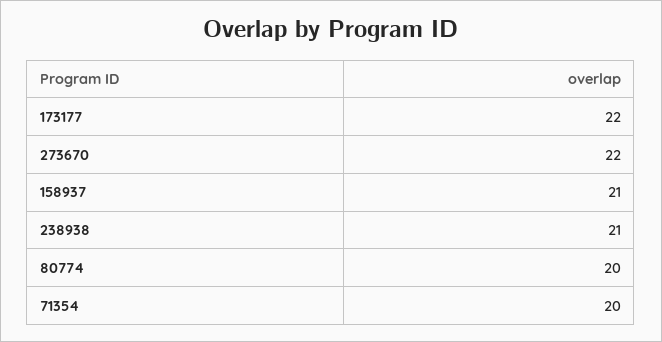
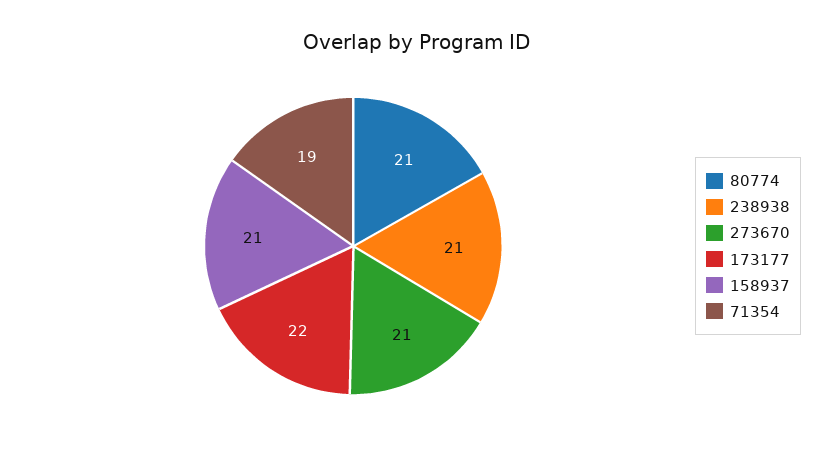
  {
    "173177": 22,
-   "273670": 22,
+   "273670": 21,
    "158937": 21,
    "238938": 21,
-   "80774": 20,
+   "80774": 21,
-   "71354": 20
+   "71354": 19
  }

